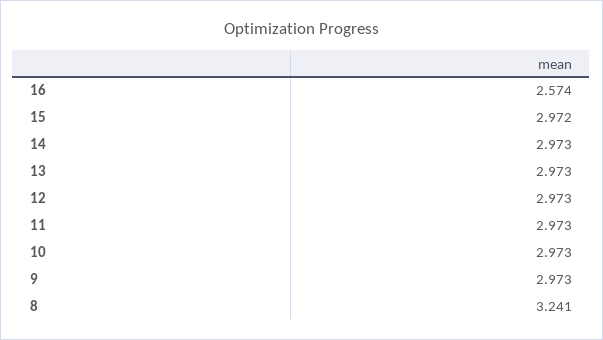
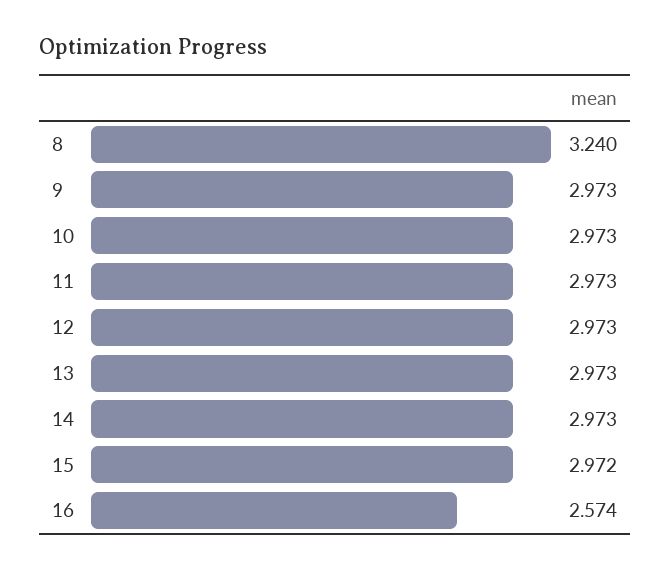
  {
    "16": 2.574,
    "15": 2.972,
    "14": 2.973,
    "13": 2.973,
    "12": 2.973,
    "11": 2.973,
    "10": 2.973,
    "9": 2.973,
-   "8": 3.241
+   "8": 3.24
  }

